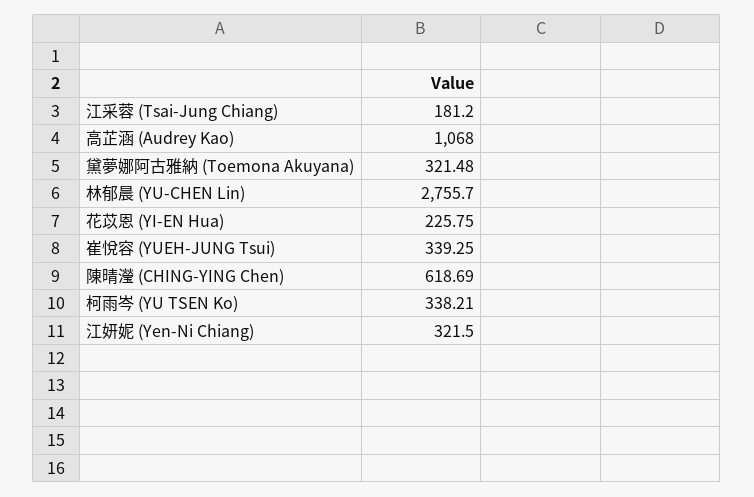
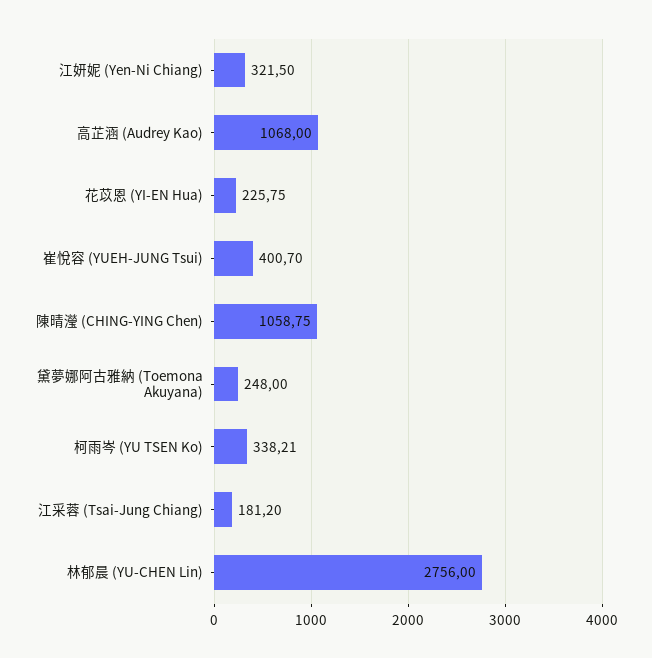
  {
    "江采蓉 (Tsai-Jung Chiang)": 181.2,
    "高芷涵 (Audrey Kao)": 1068,
-   "黛夢娜阿古雅納 (Toemona Akuyana)": 321.48,
+   "黛夢娜阿古雅納 (Toemona Akuyana)": 248,
-   "林郁晨 (YU-CHEN Lin)": 2755.7,
+   "林郁晨 (YU-CHEN Lin)": 2756,
    "花苡恩 (YI-EN Hua)": 225.75,
-   "崔悅容 (YUEH-JUNG Tsui)": 339.25,
+   "崔悅容 (YUEH-JUNG Tsui)": 400.7,
-   "陳晴瀅 (CHING-YING Chen)": 618.69,
+   "陳晴瀅 (CHING-YING Chen)": 1058.75,
    "柯雨岑 (YU TSEN Ko)": 338.21,
    "江妍妮 (Yen-Ni Chiang)": 321.5
  }

